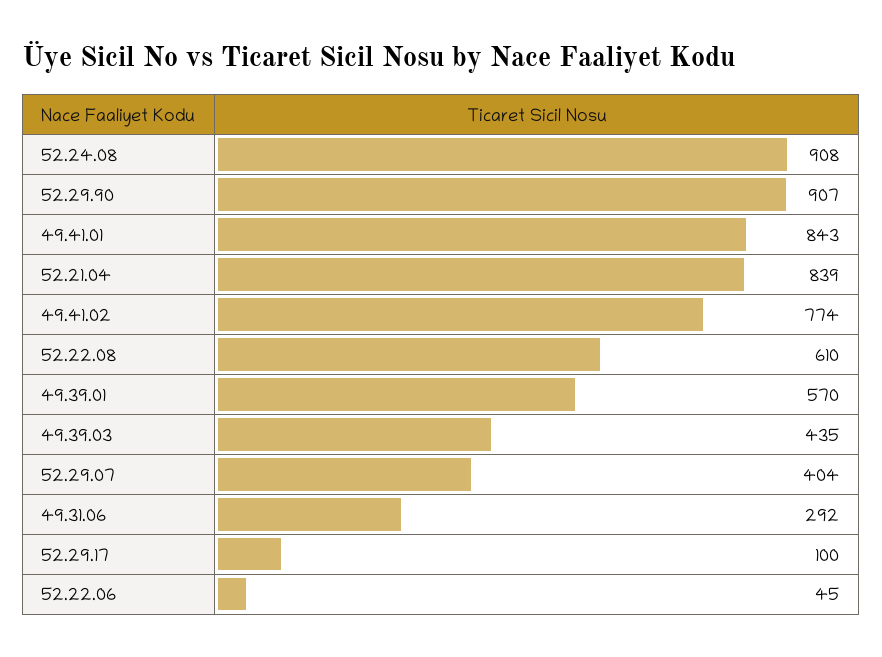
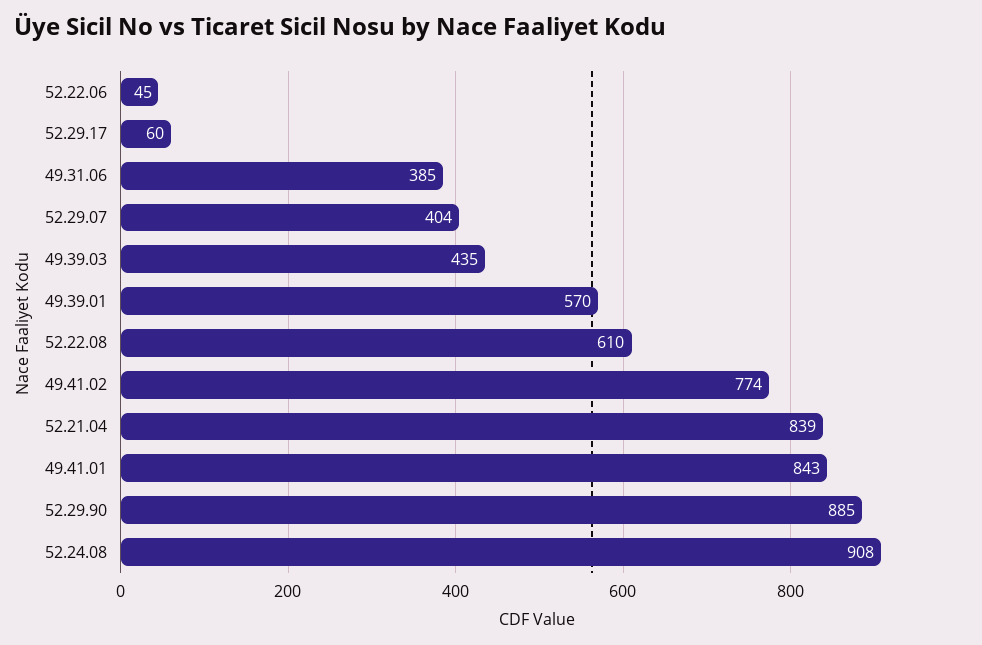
  {
    "52.24.08": 908,
-   "52.29.90": 907,
+   "52.29.90": 885,
    "49.41.01": 843,
    "52.21.04": 839,
    "49.41.02": 774,
    "52.22.08": 610,
    "49.39.01": 570,
    "49.39.03": 435,
    "52.29.07": 404,
-   "49.31.06": 292,
+   "49.31.06": 385,
-   "52.29.17": 100,
+   "52.29.17": 60,
    "52.22.06": 45
  }

